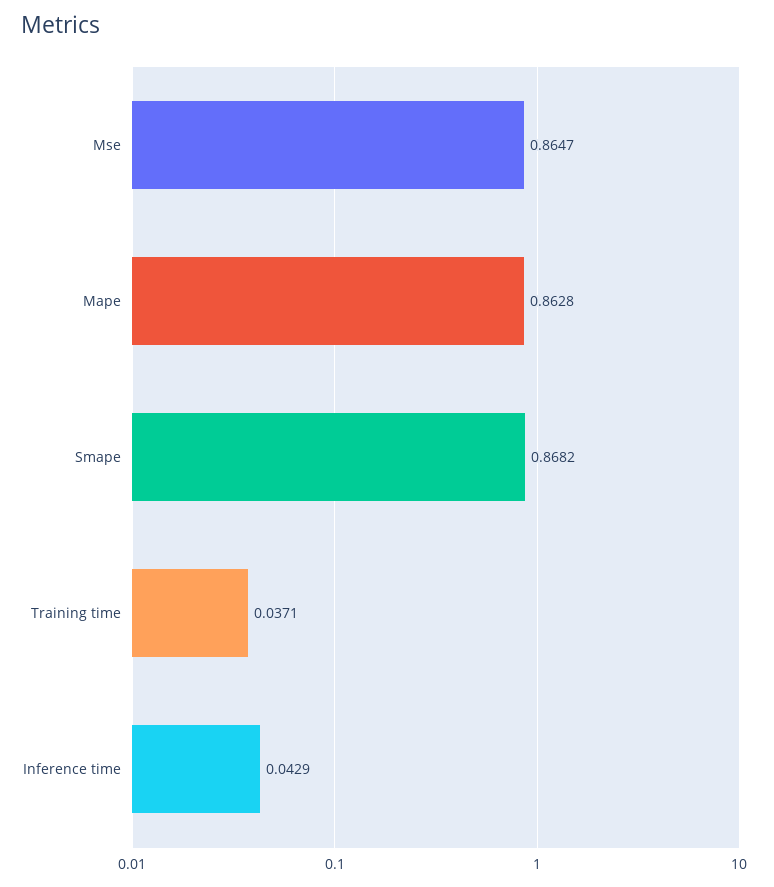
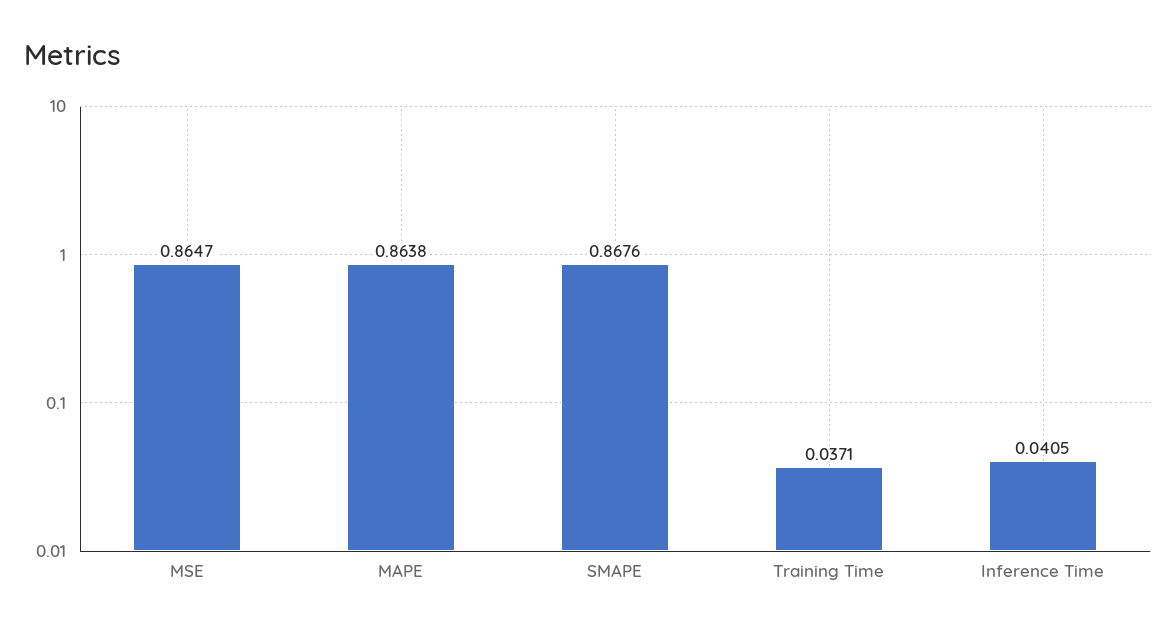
  {
    "Mse": 0.8647,
-   "Mape": 0.8628,
+   "Mape": 0.8638,
-   "Smape": 0.8682,
+   "Smape": 0.8676,
    "Training time": 0.0371,
-   "Inference time": 0.0429
+   "Inference time": 0.0405
  }

